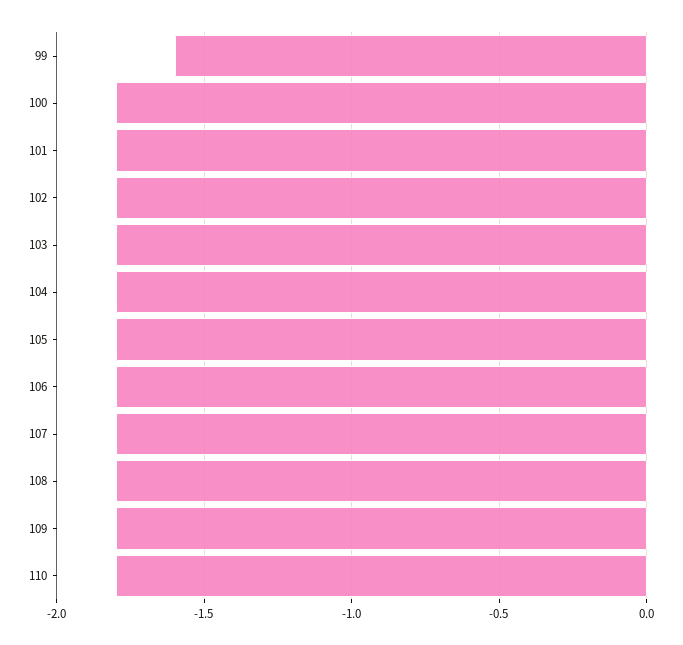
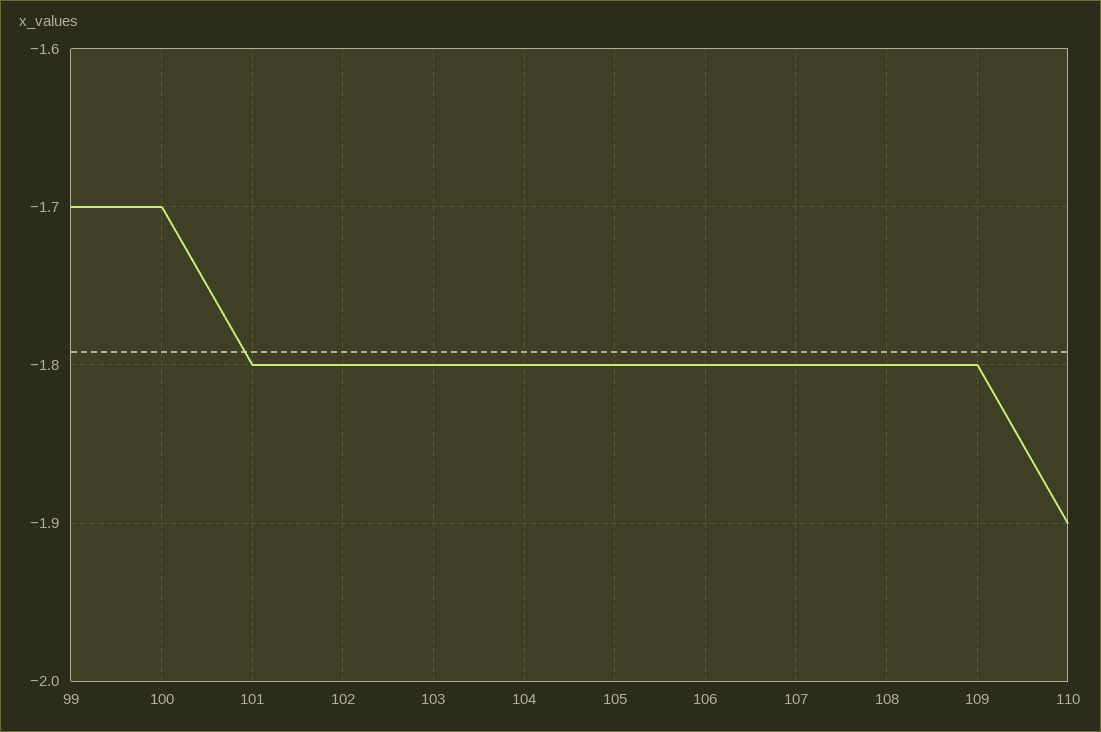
  {
-   "99": -1.6,
+   "99": -1.7,
-   "100": -1.8,
+   "100": -1.7,
    "101": -1.8,
    "102": -1.8,
    "103": -1.8,
    "104": -1.8,
    "105": -1.8,
    "106": -1.8,
    "107": -1.8,
    "108": -1.8,
    "109": -1.8,
-   "110": -1.8
+   "110": -1.9
  }

